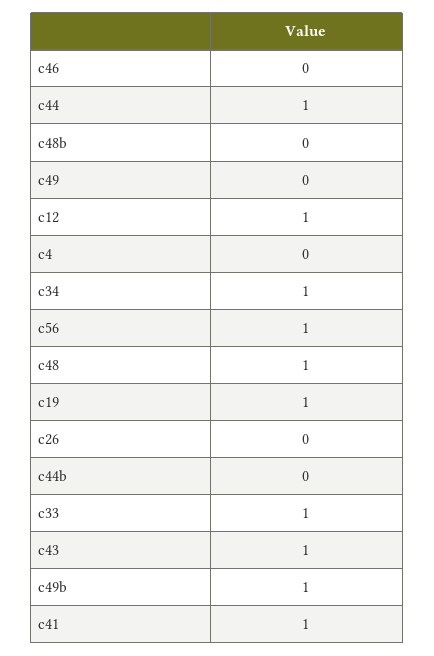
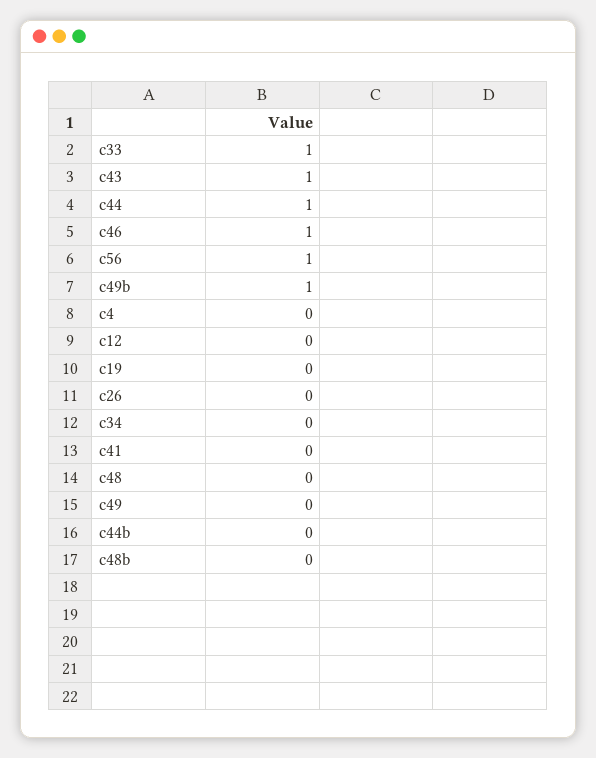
  {
-   "c46": 0,
+   "c46": 1,
    "c44": 1,
    "c48b": 0,
    "c49": 0,
-   "c12": 1,
+   "c12": 0,
    "c4": 0,
-   "c34": 1,
+   "c34": 0,
    "c56": 1,
-   "c48": 1,
+   "c48": 0,
-   "c19": 1,
+   "c19": 0,
    "c26": 0,
    "c44b": 0,
    "c33": 1,
    "c43": 1,
    "c49b": 1,
-   "c41": 1
+   "c41": 0
  }

